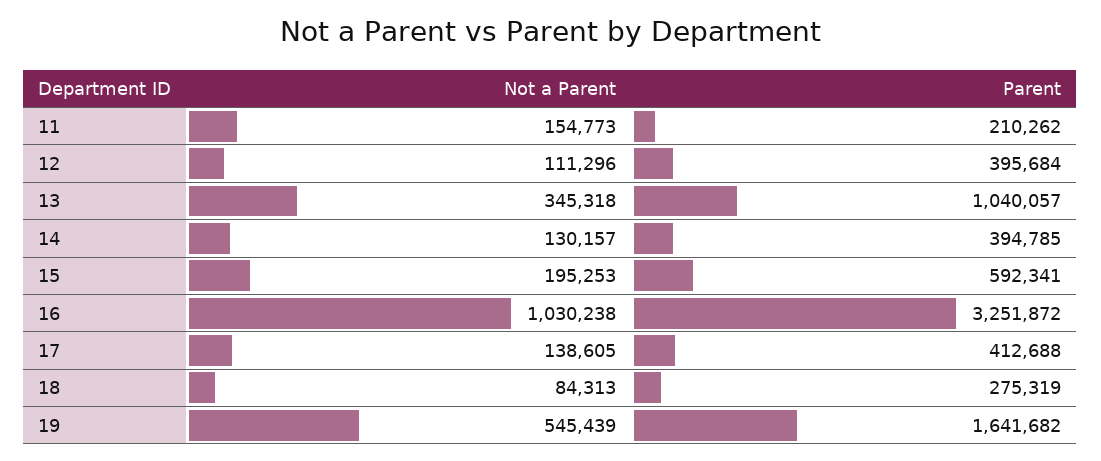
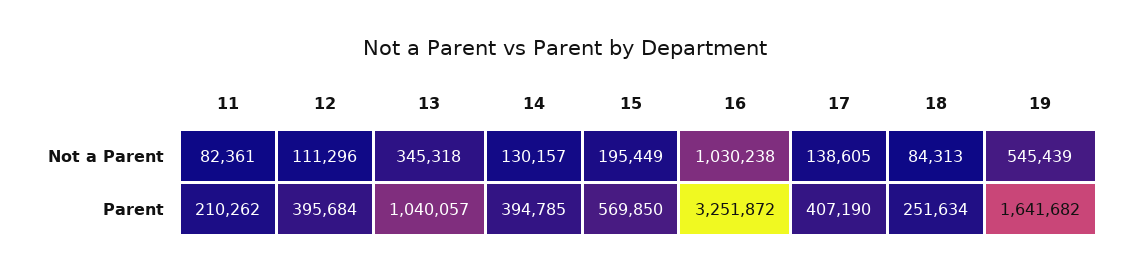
  {
    "Not a Parent": {
-     "11": 154773,
+     "11": 82361,
      "12": 111296,
      "13": 345318,
      "14": 130157,
-     "15": 195253,
+     "15": 195449,
      "16": 1030238,
      "17": 138605,
      "18": 84313,
      "19": 545439
    },
    "Parent": {
      "11": 210262,
      "12": 395684,
      "13": 1040057,
      "14": 394785,
-     "15": 592341,
+     "15": 569850,
      "16": 3251872,
-     "17": 412688,
+     "17": 407190,
-     "18": 275319,
+     "18": 251634,
      "19": 1641682
    }
  }

